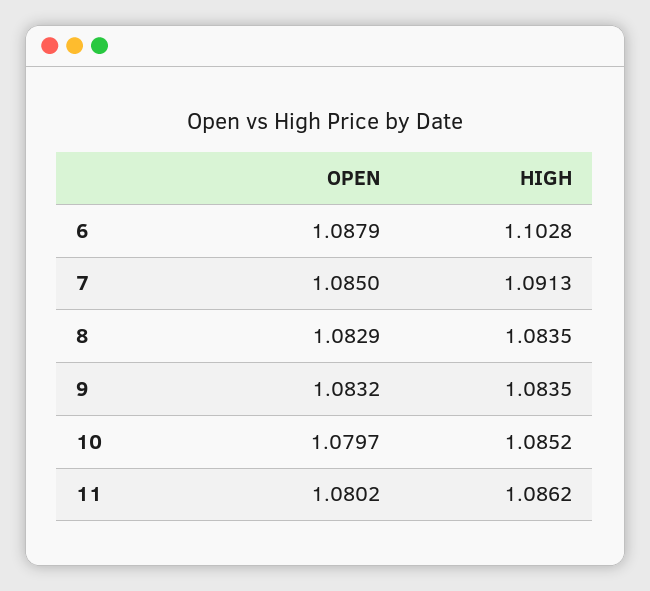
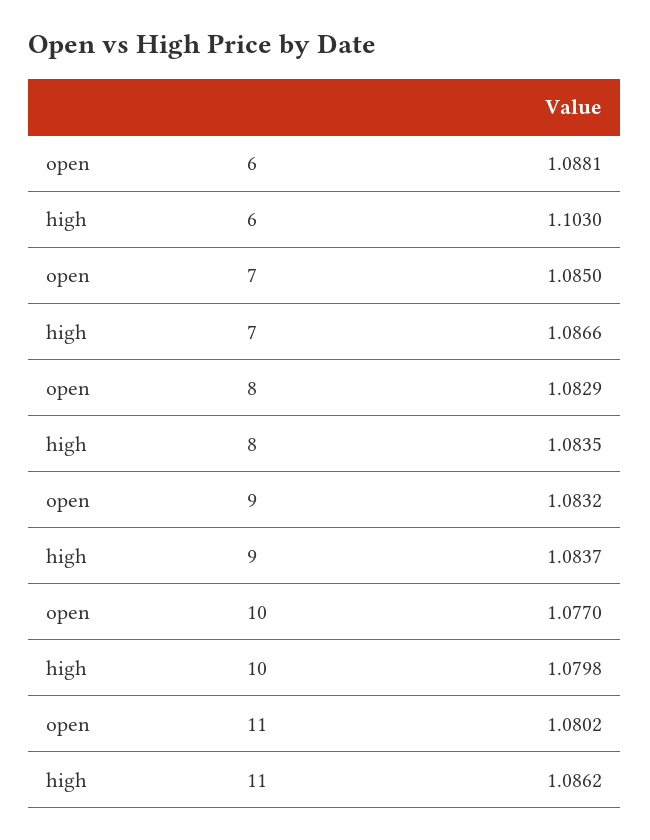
  {
    "OPEN": {
-     "6": 1.0879,
+     "6": 1.0881,
      "7": 1.085,
      "8": 1.0829,
      "9": 1.0832,
-     "10": 1.0797,
+     "10": 1.077,
      "11": 1.0802
    },
    "HIGH": {
-     "6": 1.1028,
+     "6": 1.103,
-     "7": 1.0913,
+     "7": 1.0866,
      "8": 1.0835,
-     "9": 1.0835,
+     "9": 1.0837,
-     "10": 1.0852,
+     "10": 1.0798,
      "11": 1.0862
    }
  }

